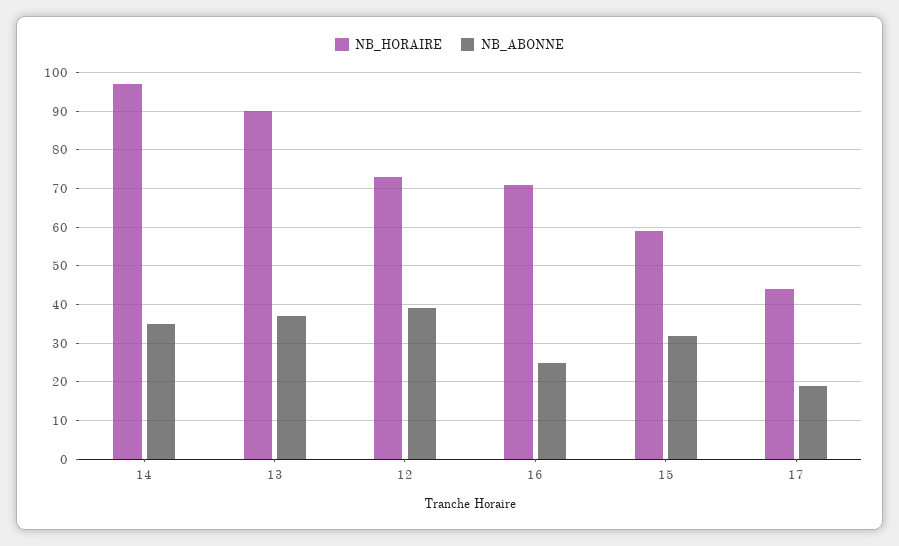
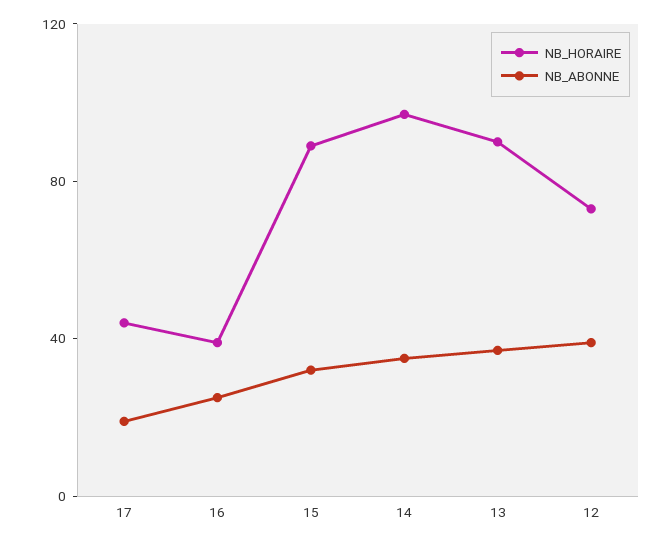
  {
    "NB_HORAIRE": {
      "14": 95,
      "13": 90,
      "12": 75,
-     "16": 70,
+     "16": 40,
-     "15": 60,
+     "15": 90,
      "17": 45
    },
    "NB_ABONNE": {
      "14": 35,
      "13": 35,
      "12": 40,
      "16": 25,
      "15": 30,
      "17": 20
    }
  }

